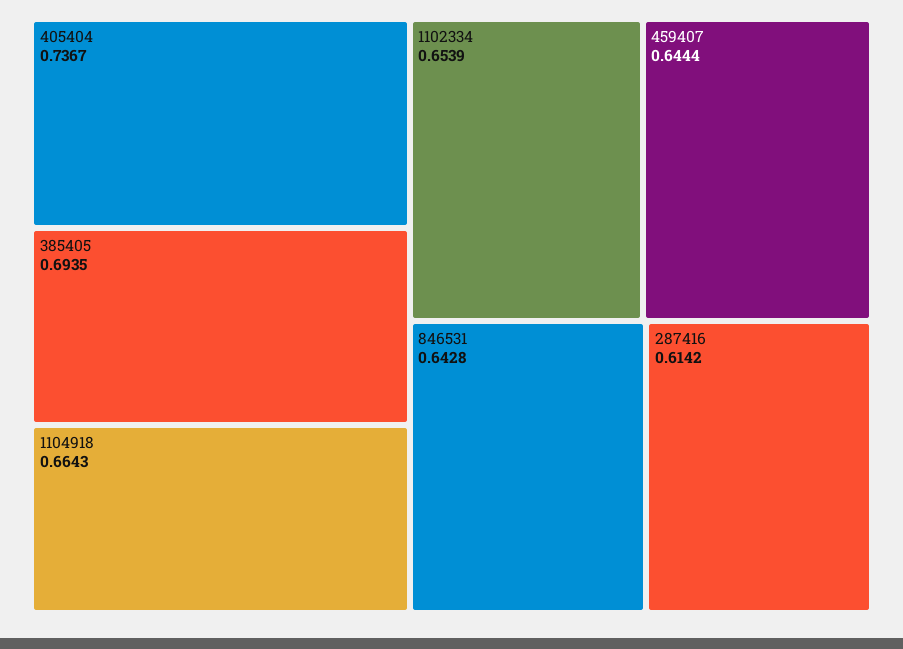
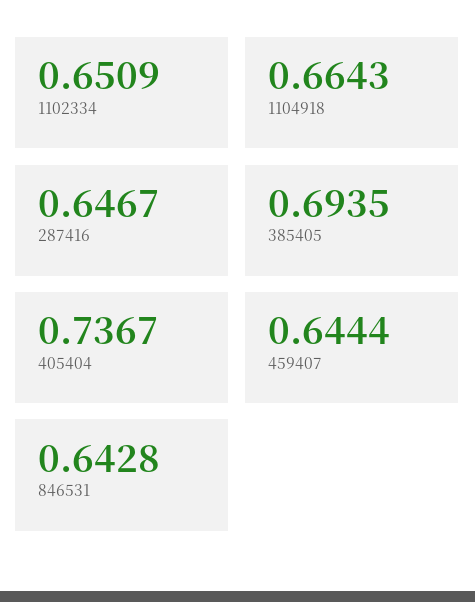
  {
    "405404": 0.7367,
    "385405": 0.6935,
    "1104918": 0.6643,
-   "1102334": 0.6539,
+   "1102334": 0.6509,
    "459407": 0.6444,
    "846531": 0.6428,
-   "287416": 0.6142
+   "287416": 0.6467
  }

